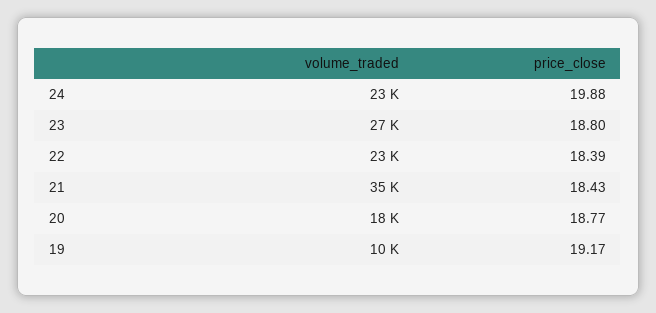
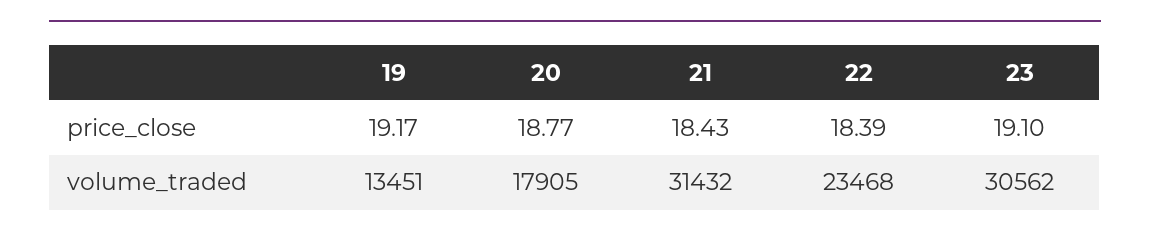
  {
    "volume_traded": {
-     "24": 23000,
-     "23": 27000,
+     "23": 30562,
      "22": 23468,
-     "21": 35000,
+     "21": 31432,
      "20": 17905,
-     "19": 10000
+     "19": 13451
    },
    "price_close": {
-     "24": 19.88,
-     "23": 18.8,
+     "23": 19.1,
      "22": 18.39,
      "21": 18.43,
      "20": 18.77,
      "19": 19.17
    }
  }

